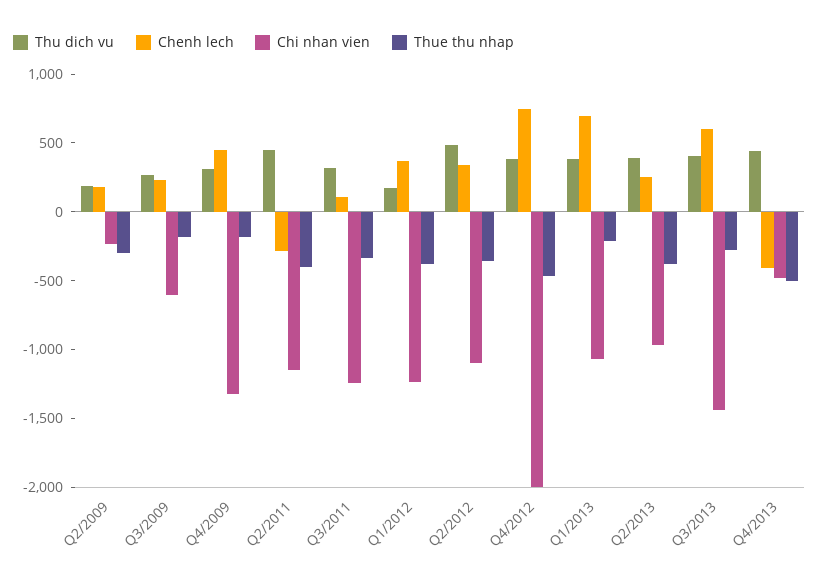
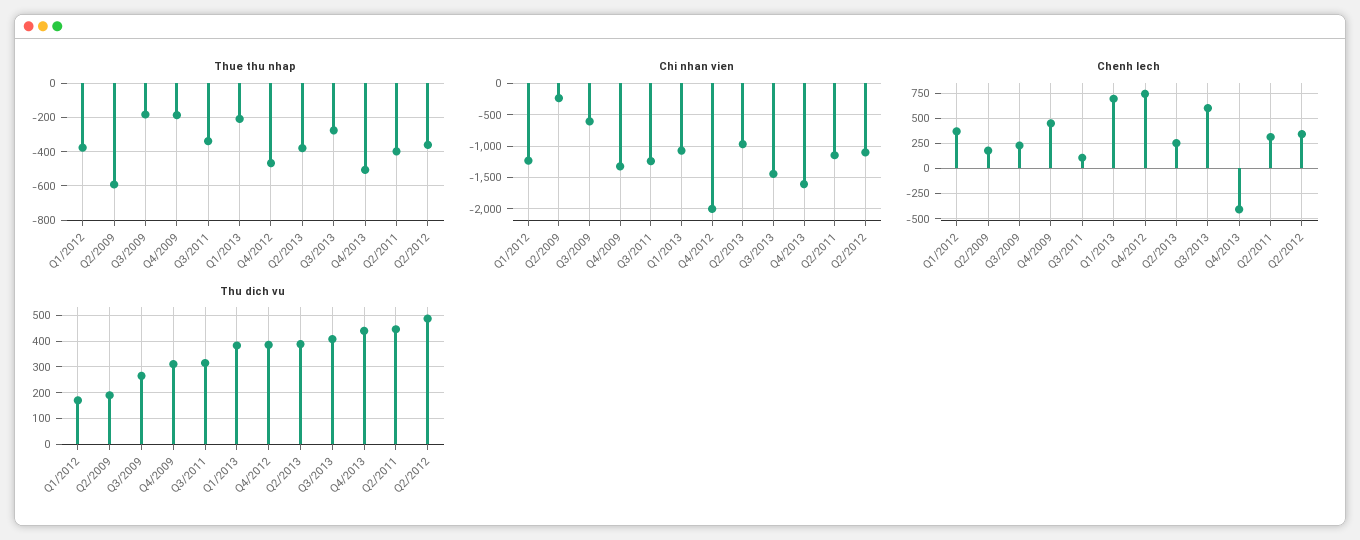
  {
    "Thu dich vu": {
      "Q2/2009": 200,
      "Q3/2009": 275,
      "Q4/2009": 300,
      "Q2/2011": 450,
      "Q3/2011": 325,
      "Q1/2012": 175,
      "Q2/2012": 475,
      "Q4/2012": 375,
      "Q1/2013": 375,
      "Q2/2013": 400,
      "Q3/2013": 400,
      "Q4/2013": 450
    },
    "Chenh lech": {
      "Q2/2009": 200,
      "Q3/2009": 200,
      "Q4/2009": 400,
-     "Q2/2011": -300,
+     "Q2/2011": 250,
      "Q3/2011": 100,
      "Q1/2012": 400,
      "Q2/2012": 300,
      "Q4/2012": 700,
      "Q1/2013": 700,
      "Q2/2013": 300,
      "Q3/2013": 600,
      "Q4/2013": -400
    },
    "Chi nhan vien": {
      "Q2/2009": -200,
      "Q3/2009": -600,
      "Q4/2009": -1300,
      "Q2/2011": -1100,
      "Q3/2011": -1200,
      "Q1/2012": -1200,
      "Q2/2012": -1100,
      "Q4/2012": -2000,
      "Q1/2013": -1100,
      "Q2/2013": -1000,
      "Q3/2013": -1400,
-     "Q4/2013": -500
+     "Q4/2013": -1600
    },
    "Thue thu nhap": {
-     "Q2/2009": -300,
+     "Q2/2009": -600,
      "Q3/2009": -200,
      "Q4/2009": -200,
      "Q2/2011": -400,
      "Q3/2011": -350,
      "Q1/2012": -400,
      "Q2/2012": -350,
      "Q4/2012": -450,
      "Q1/2013": -200,
      "Q2/2013": -400,
      "Q3/2013": -300,
      "Q4/2013": -500
    }
  }

